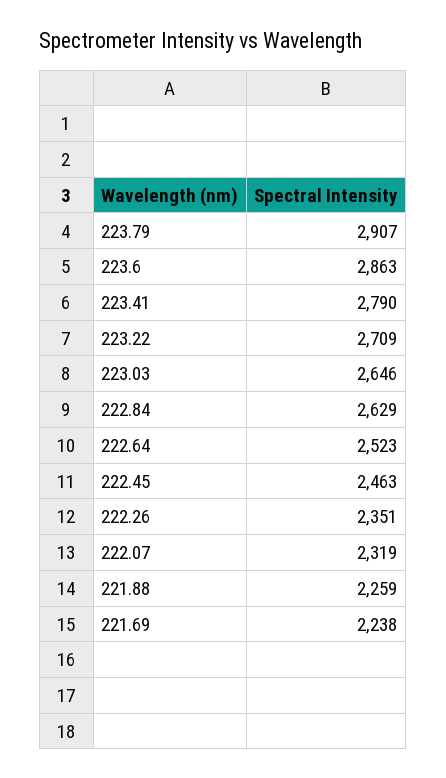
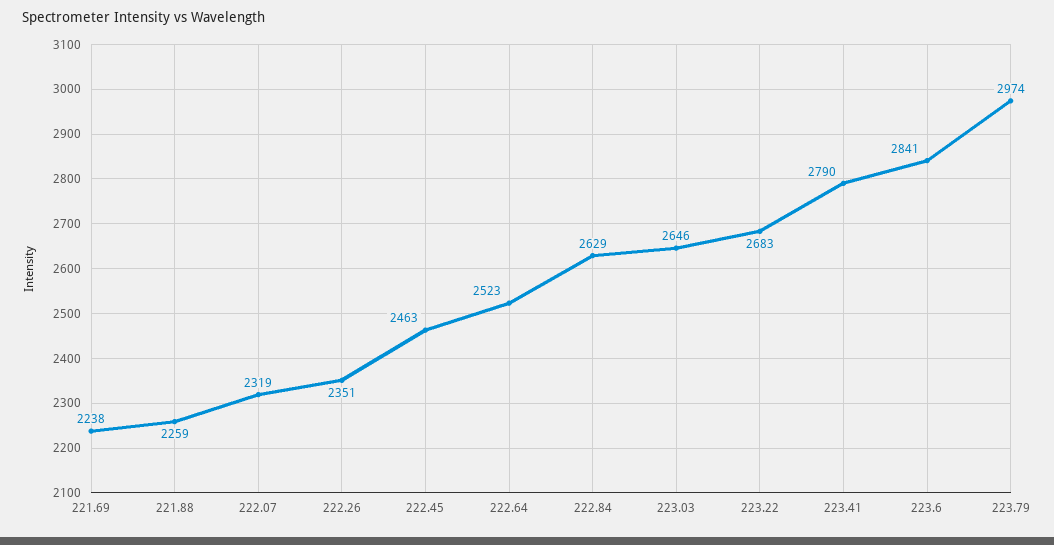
  {
-   "223.79": 2907,
+   "223.79": 2974,
-   "223.6": 2863,
+   "223.6": 2841,
    "223.41": 2790,
-   "223.22": 2709,
+   "223.22": 2683,
    "223.03": 2646,
    "222.84": 2629,
    "222.64": 2523,
    "222.45": 2463,
    "222.26": 2351,
    "222.07": 2319,
    "221.88": 2259,
    "221.69": 2238
  }

